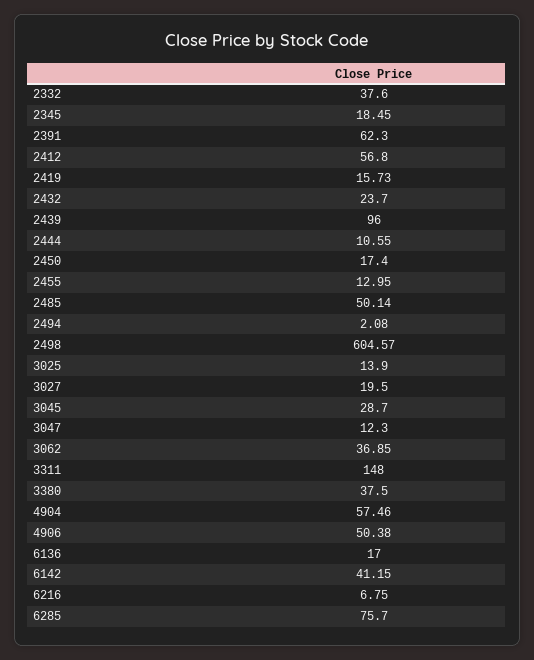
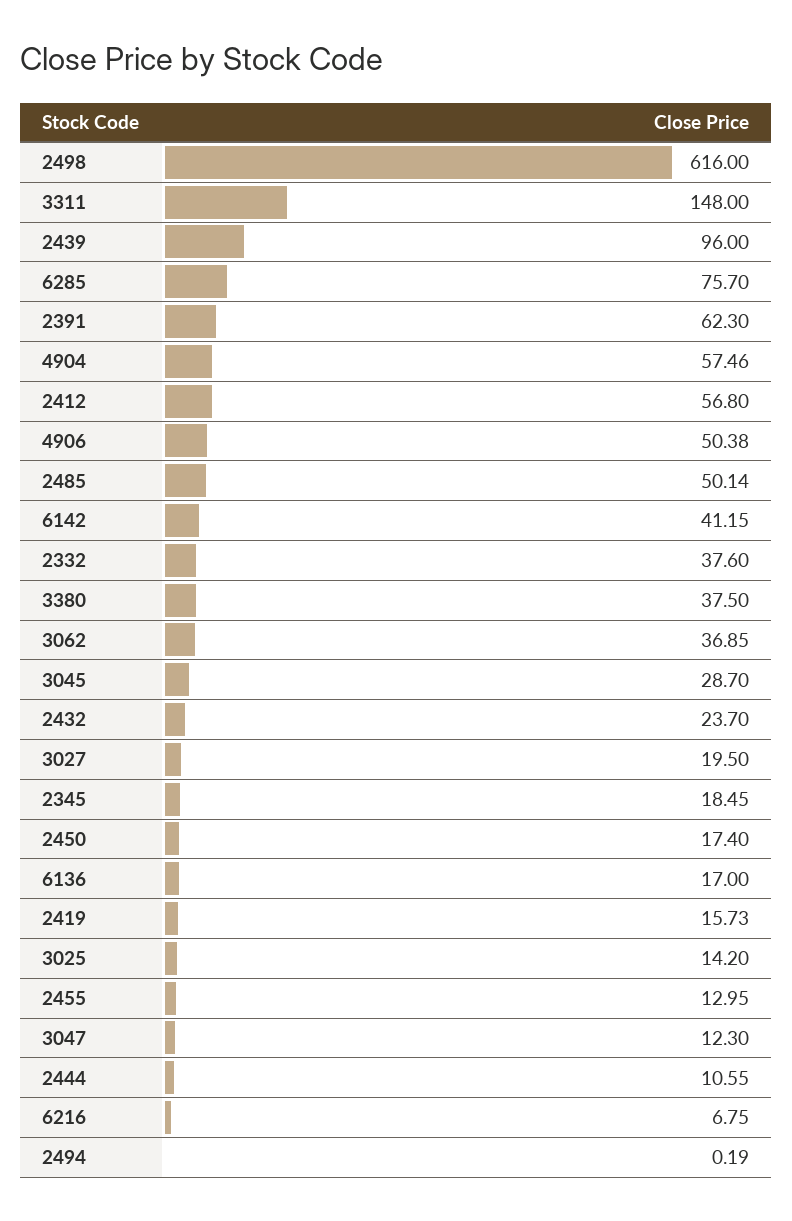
  {
    "2332": 37.6,
    "2345": 18.45,
    "2391": 62.3,
    "2412": 56.8,
    "2419": 15.73,
    "2432": 23.7,
    "2439": 96,
    "2444": 10.55,
    "2450": 17.4,
    "2455": 12.95,
    "2485": 50.14,
-   "2494": 2.08,
+   "2494": 0.19,
-   "2498": 604.57,
+   "2498": 616,
-   "3025": 13.9,
+   "3025": 14.2,
    "3027": 19.5,
    "3045": 28.7,
    "3047": 12.3,
    "3062": 36.85,
    "3311": 148,
    "3380": 37.5,
    "4904": 57.46,
    "4906": 50.38,
    "6136": 17,
    "6142": 41.15,
    "6216": 6.75,
    "6285": 75.7
  }

